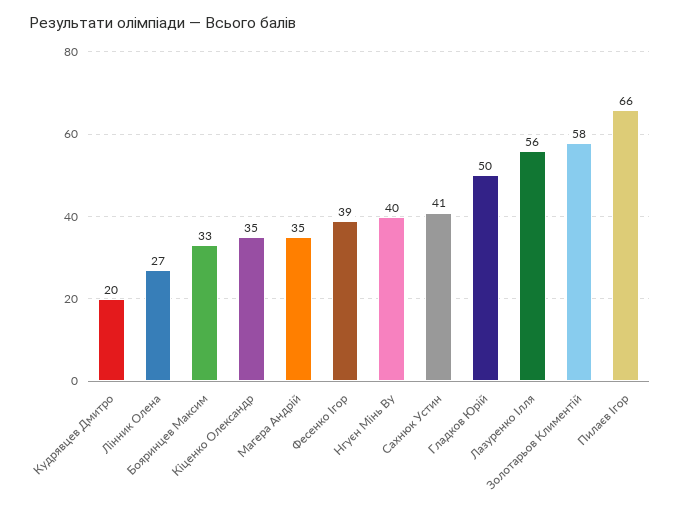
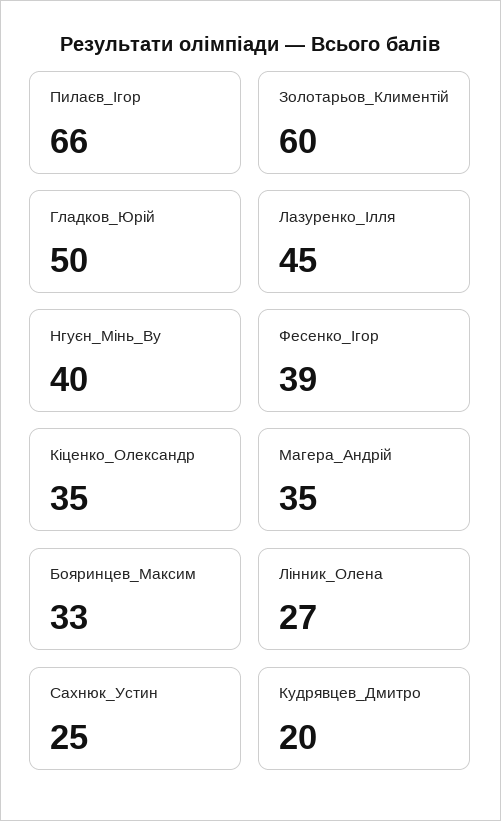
  {
    "Кудрявцев Дмитро": 20,
    "Лінник Олена": 27,
    "Бояринцев Максим": 33,
    "Кіценко Олександр": 35,
    "Магера Андрій": 35,
    "Фесенко Ігор": 39,
    "Нгуєн Мінь Ву": 40,
-   "Сахнюк Устин": 41,
+   "Сахнюк Устин": 25,
    "Гладков Юрій": 50,
-   "Лазуренко Ілля": 56,
+   "Лазуренко Ілля": 45,
-   "Золотарьов Климентій": 58,
+   "Золотарьов Климентій": 60,
    "Пилаєв Ігор": 66
  }

